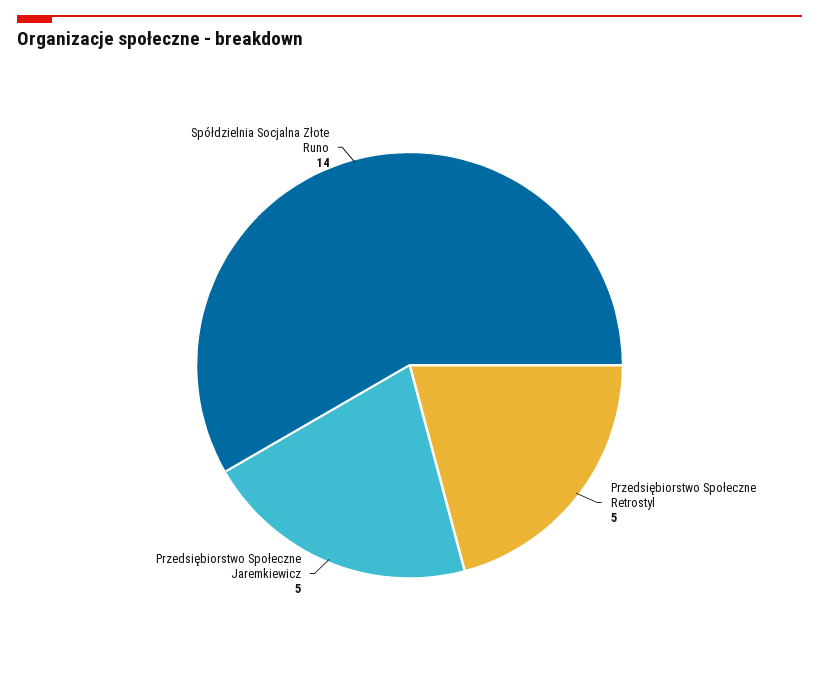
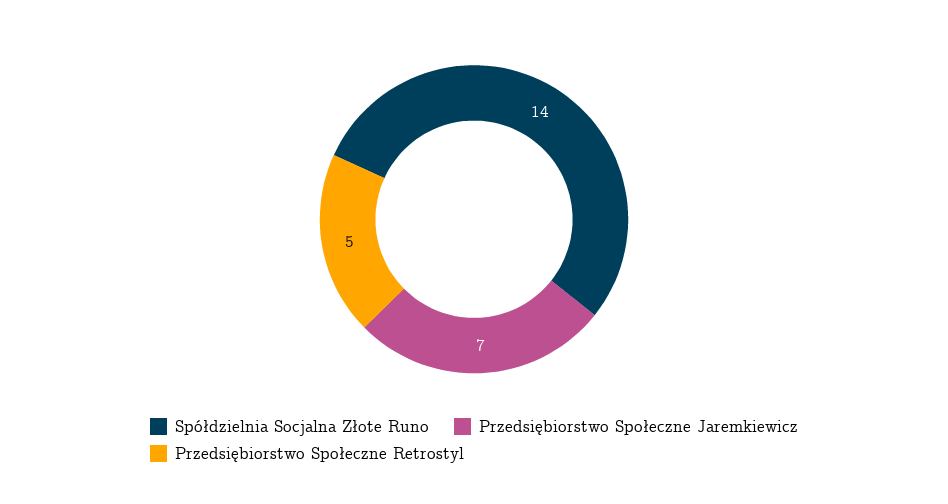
  {
    "Przedsiębiorstwo Społeczne Retrostyl": 5,
-   "Przedsiębiorstwo Społeczne Jaremkiewicz": 5,
+   "Przedsiębiorstwo Społeczne Jaremkiewicz": 7,
    "Spółdzielnia Socjalna Złote Runo": 14
  }

